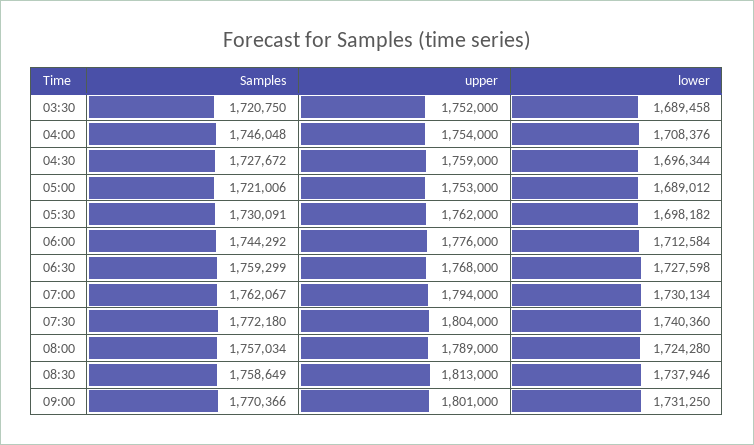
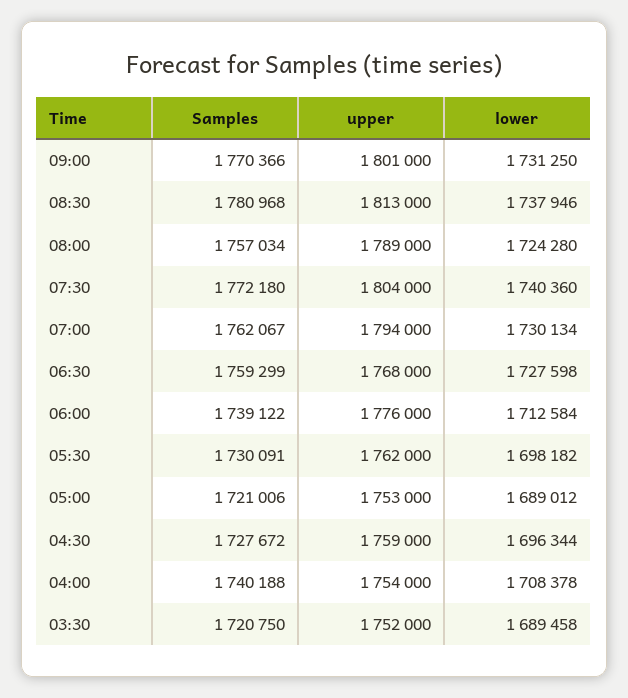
  {
    "Samples": {
      "03:30": 1720750,
-     "04:00": 1746048,
+     "04:00": 1740188,
      "04:30": 1727672,
      "05:00": 1721006,
      "05:30": 1730091,
-     "06:00": 1744292,
+     "06:00": 1739122,
      "06:30": 1759299,
      "07:00": 1762067,
      "07:30": 1772180,
      "08:00": 1757034,
-     "08:30": 1758649,
+     "08:30": 1780968,
      "09:00": 1770366
    },
    "upper": {
      "03:30": 1752000,
      "04:00": 1754000,
      "04:30": 1759000,
      "05:00": 1753000,
      "05:30": 1762000,
      "06:00": 1776000,
      "06:30": 1768000,
      "07:00": 1794000,
      "07:30": 1804000,
      "08:00": 1789000,
      "08:30": 1813000,
      "09:00": 1801000
    },
    "lower": {
      "03:30": 1689458,
-     "04:00": 1708376,
+     "04:00": 1708378,
      "04:30": 1696344,
      "05:00": 1689012,
      "05:30": 1698182,
      "06:00": 1712584,
      "06:30": 1727598,
      "07:00": 1730134,
      "07:30": 1740360,
      "08:00": 1724280,
      "08:30": 1737946,
      "09:00": 1731250
    }
  }

